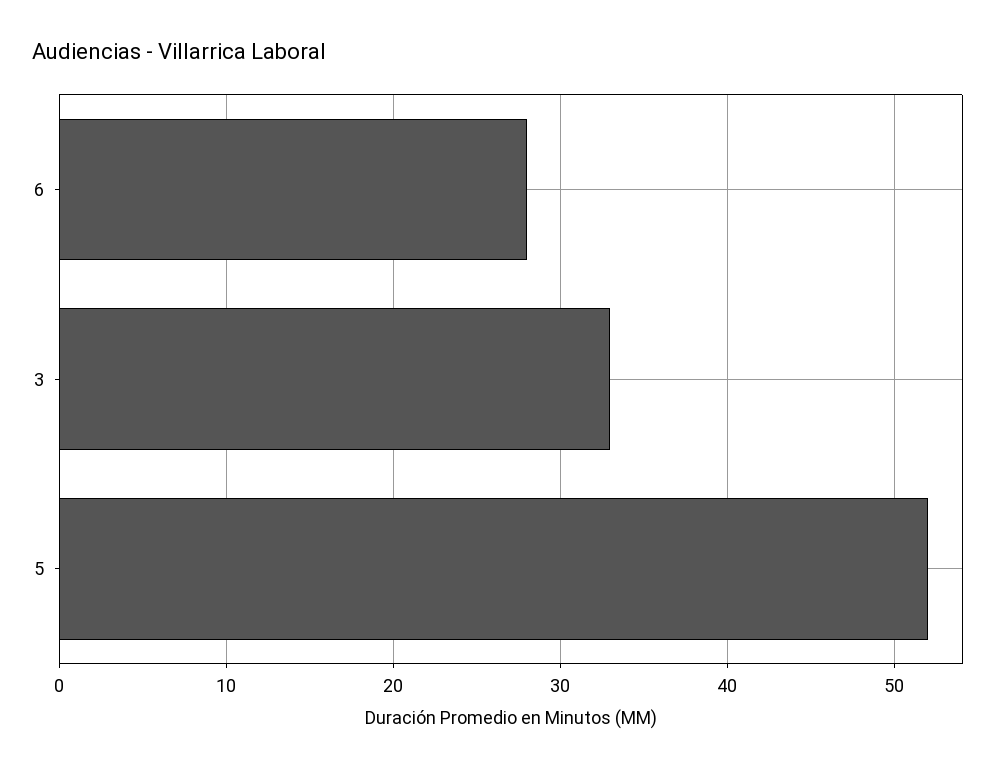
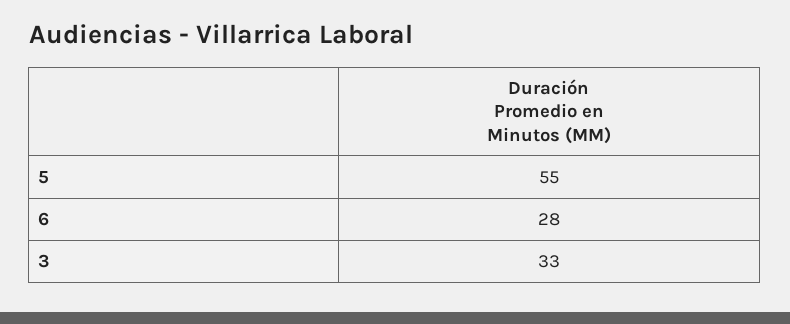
  {
    "6": 28,
    "3": 33,
-   "5": 52
+   "5": 55
  }

